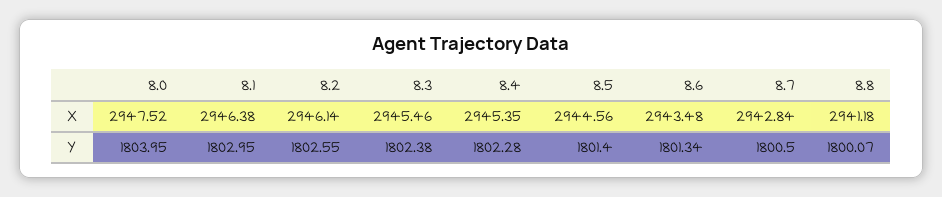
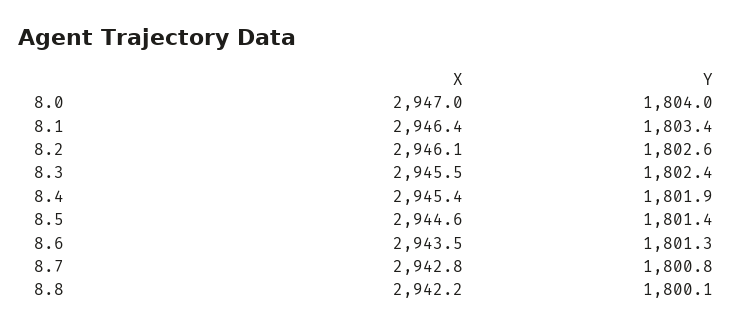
  {
    "8.0": {
-     "X": 2947.52,
+     "X": 2947,
      "Y": 1803.95
    },
    "8.1": {
      "X": 2946.38,
-     "Y": 1802.95
+     "Y": 1803.4
    },
    "8.2": {
      "X": 2946.14,
      "Y": 1802.55
    },
    "8.3": {
      "X": 2945.46,
      "Y": 1802.38
    },
    "8.4": {
      "X": 2945.35,
-     "Y": 1802.28
+     "Y": 1801.9
    },
    "8.5": {
      "X": 2944.56,
      "Y": 1801.4
    },
    "8.6": {
      "X": 2943.48,
      "Y": 1801.34
    },
    "8.7": {
      "X": 2942.84,
-     "Y": 1800.5
+     "Y": 1800.8
    },
    "8.8": {
-     "X": 2941.18,
+     "X": 2942.2,
      "Y": 1800.07
    }
  }

